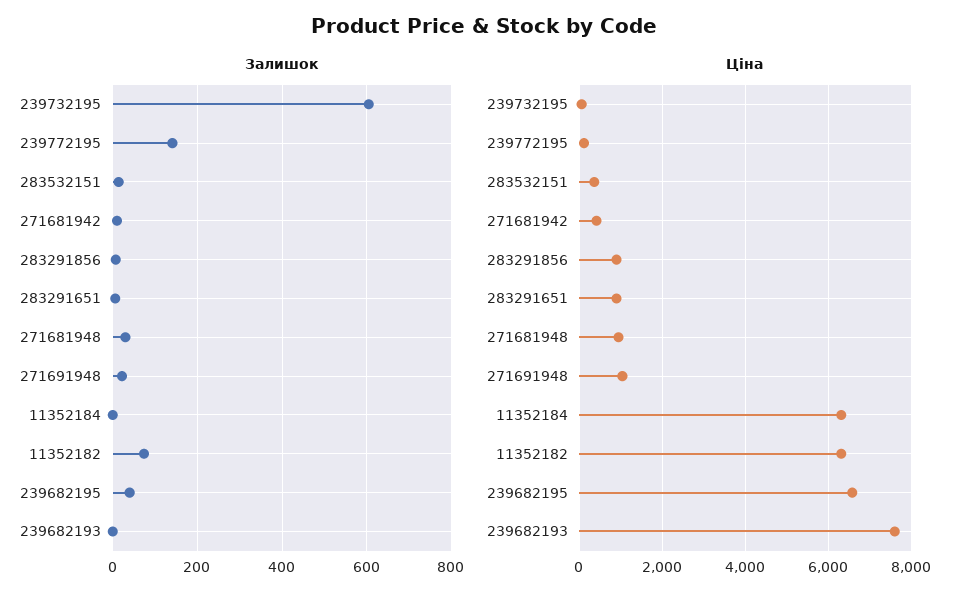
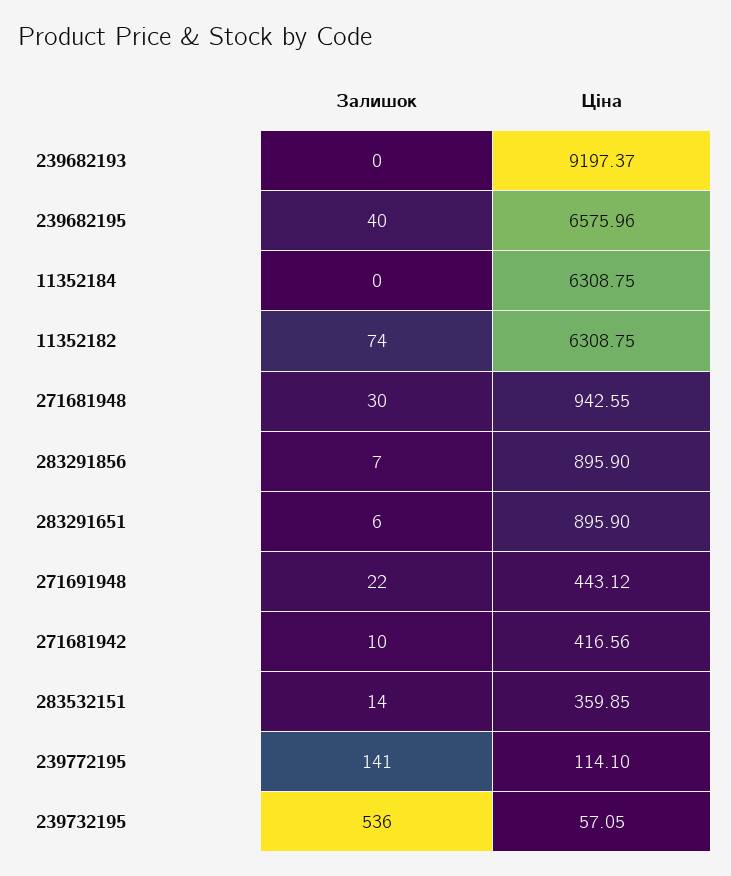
  {
    "Залишок": {
-     "239732195": 600,
+     "239732195": 536,
      "239772195": 141,
      "283532151": 14,
      "271681942": 10,
      "283291856": 7,
      "283291651": 6,
      "271681948": 30,
      "271691948": 22,
      "11352184": 0,
      "11352182": 74,
      "239682195": 40,
      "239682193": 0
    },
    "Ціна": {
      "239732195": 57.05,
      "239772195": 114.1,
      "283532151": 359.85,
      "271681942": 416.56,
      "283291856": 895.9,
      "283291651": 895.9,
      "271681948": 942.55,
-     "271691948": 1000,
+     "271691948": 443.12,
      "11352184": 6308.75,
      "11352182": 6308.75,
      "239682195": 6575.96,
-     "239682193": 7600
+     "239682193": 9197.37
    }
  }

